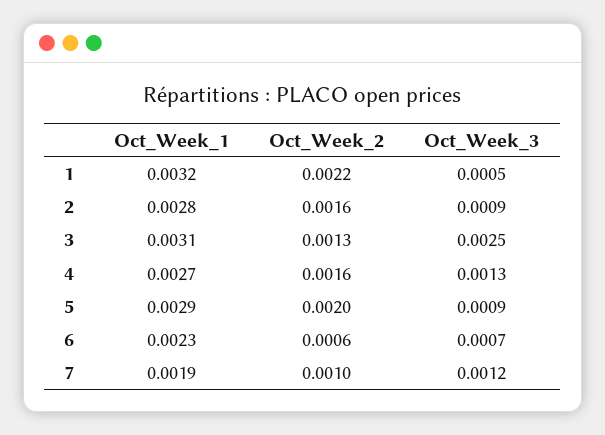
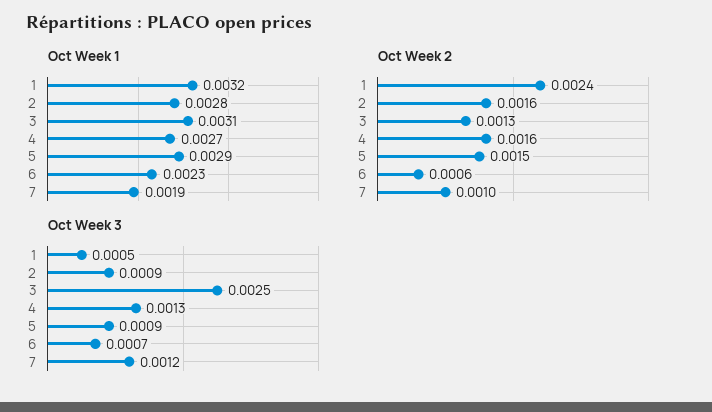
  {
    "Oct_Week_1": {
      "1": 0.0032,
      "2": 0.0028,
      "3": 0.0031,
      "4": 0.0027,
      "5": 0.0029,
      "6": 0.0023,
      "7": 0.0019
    },
    "Oct_Week_2": {
-     "1": 0.0022,
+     "1": 0.0024,
      "2": 0.0016,
      "3": 0.0013,
      "4": 0.0016,
-     "5": 0.002,
+     "5": 0.0015,
      "6": 0.0006,
      "7": 0.001
    },
    "Oct_Week_3": {
      "1": 0.0005,
      "2": 0.0009,
      "3": 0.0025,
      "4": 0.0013,
      "5": 0.0009,
      "6": 0.0007,
      "7": 0.0012
    }
  }

